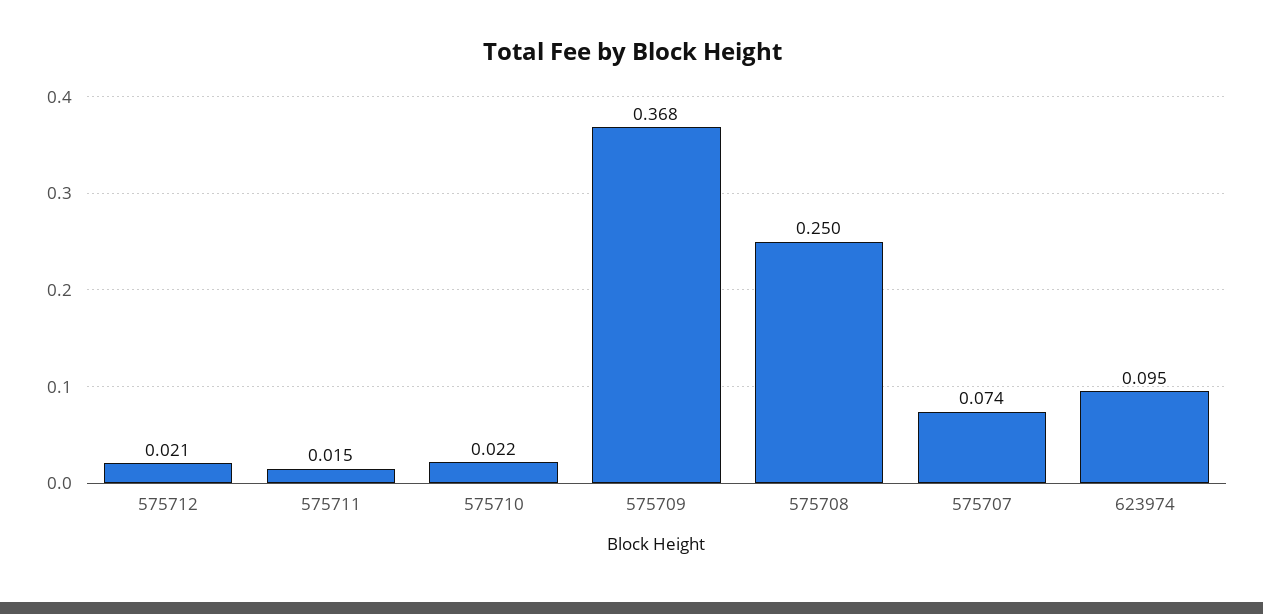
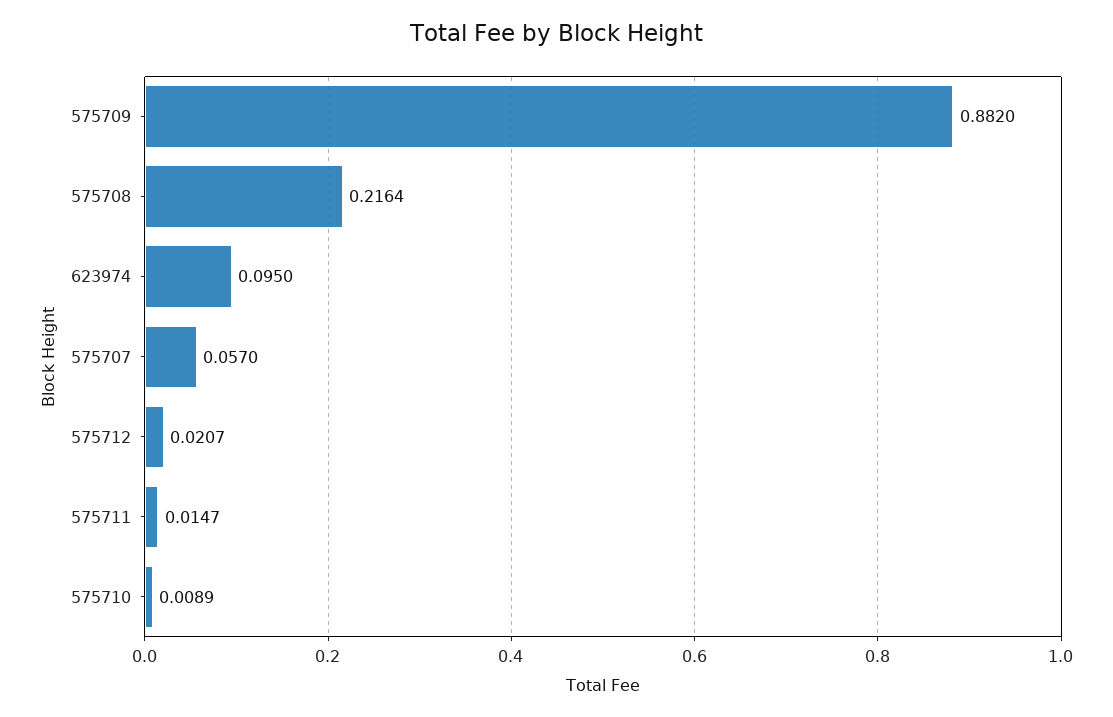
  {
    "575712": 0.0207,
    "575711": 0.0147,
-   "575710": 0.022,
+   "575710": 0.0089,
-   "575709": 0.368,
+   "575709": 0.882,
-   "575708": 0.25,
+   "575708": 0.2164,
-   "575707": 0.074,
+   "575707": 0.057,
    "623974": 0.095
  }

